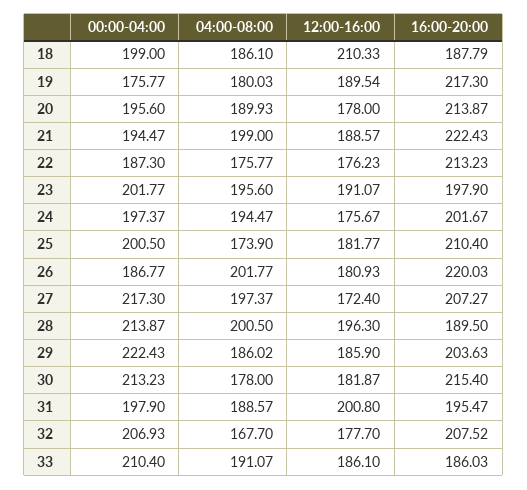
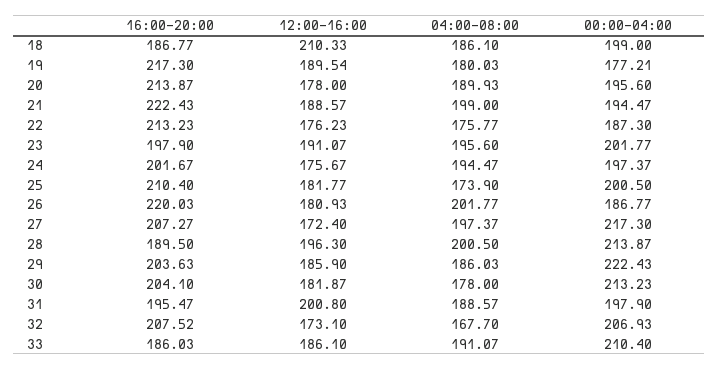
  {
    "00:00-04:00": {
      "18": 199,
-     "19": 175.77,
+     "19": 177.21,
      "20": 195.6,
      "21": 194.47,
      "22": 187.3,
      "23": 201.77,
      "24": 197.37,
      "25": 200.5,
      "26": 186.77,
      "27": 217.3,
      "28": 213.87,
      "29": 222.43,
      "30": 213.23,
      "31": 197.9,
      "32": 206.93,
      "33": 210.4
    },
    "04:00-08:00": {
      "18": 186.1,
      "19": 180.03,
      "20": 189.93,
      "21": 199,
      "22": 175.77,
      "23": 195.6,
      "24": 194.47,
      "25": 173.9,
      "26": 201.77,
      "27": 197.37,
      "28": 200.5,
-     "29": 186.02,
+     "29": 186.03,
      "30": 178,
      "31": 188.57,
      "32": 167.7,
      "33": 191.07
    },
    "12:00-16:00": {
      "18": 210.33,
      "19": 189.54,
      "20": 178,
      "21": 188.57,
      "22": 176.23,
      "23": 191.07,
      "24": 175.67,
      "25": 181.77,
      "26": 180.93,
      "27": 172.4,
      "28": 196.3,
      "29": 185.9,
      "30": 181.87,
      "31": 200.8,
-     "32": 177.7,
+     "32": 173.1,
      "33": 186.1
    },
    "16:00-20:00": {
-     "18": 187.79,
+     "18": 186.77,
      "19": 217.3,
      "20": 213.87,
      "21": 222.43,
      "22": 213.23,
      "23": 197.9,
      "24": 201.67,
      "25": 210.4,
      "26": 220.03,
      "27": 207.27,
      "28": 189.5,
      "29": 203.63,
-     "30": 215.4,
+     "30": 204.1,
      "31": 195.47,
      "32": 207.52,
      "33": 186.03
    }
  }

